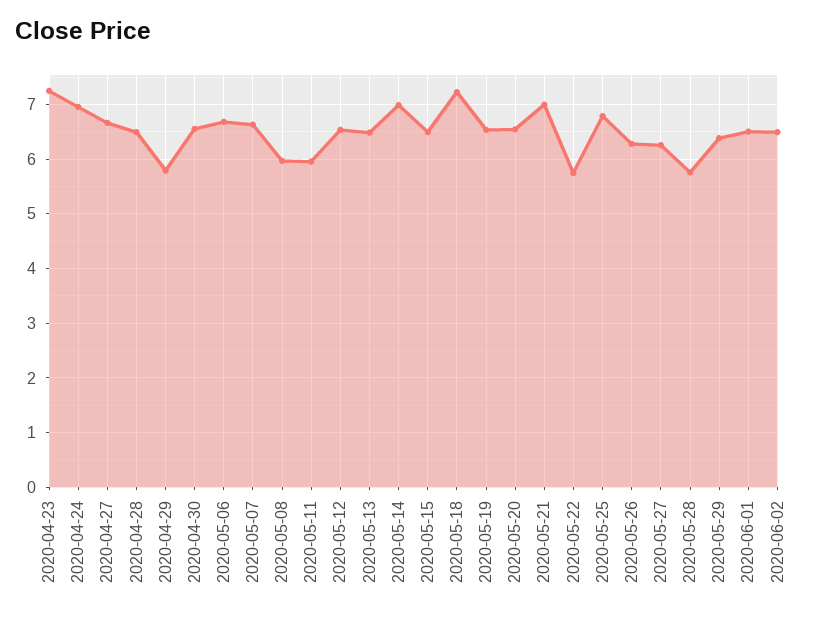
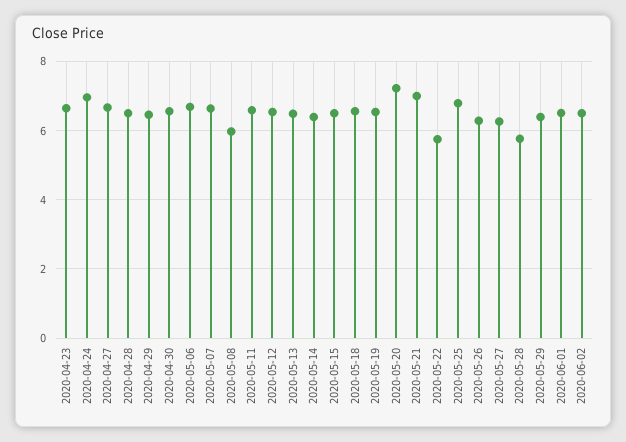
  {
-   "2020-04-23": 7.2,
+   "2020-04-23": 6.6,
    "2020-04-24": 7,
    "2020-04-27": 6.6,
    "2020-04-28": 6.4,
-   "2020-04-29": 5.8,
+   "2020-04-29": 6.4,
    "2020-04-30": 6.6,
    "2020-05-06": 6.6,
    "2020-05-07": 6.6,
    "2020-05-08": 6,
-   "2020-05-11": 6,
+   "2020-05-11": 6.6,
    "2020-05-12": 6.6,
    "2020-05-13": 6.4,
-   "2020-05-14": 7,
+   "2020-05-14": 6.4,
    "2020-05-15": 6.4,
-   "2020-05-18": 7.2,
+   "2020-05-18": 6.6,
    "2020-05-19": 6.6,
-   "2020-05-20": 6.6,
+   "2020-05-20": 7.2,
    "2020-05-21": 7,
    "2020-05-22": 5.8,
    "2020-05-25": 6.8,
    "2020-05-26": 6.2,
    "2020-05-27": 6.2,
    "2020-05-28": 5.8,
    "2020-05-29": 6.4,
    "2020-06-01": 6.6,
    "2020-06-02": 6.4
  }

